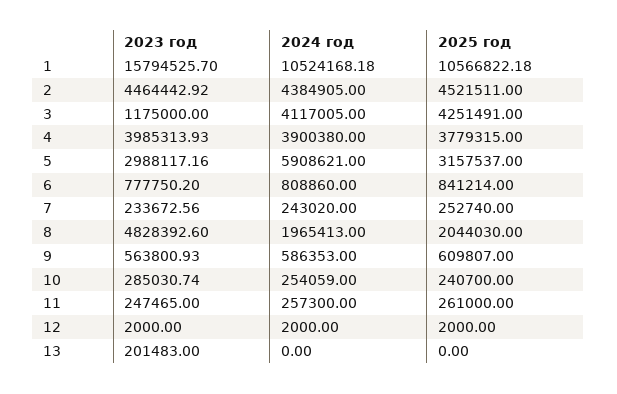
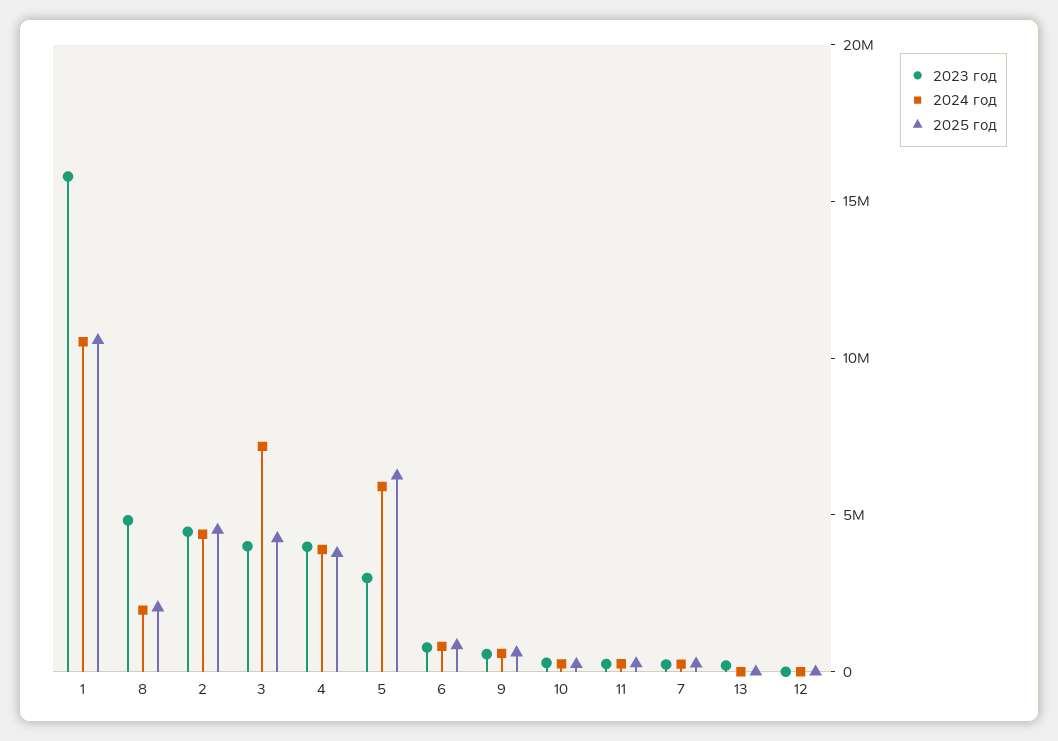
  {
    "2023 год": {
      "1": 15794525.7,
      "2": 4464442.92,
-     "3": 1175000,
+     "3": 4000000,
      "4": 3985313.93,
      "5": 2988117.16,
      "6": 777750.2,
      "7": 233672.56,
      "8": 4828392.6,
      "9": 563800.93,
      "10": 285030.74,
      "11": 247465,
      "12": 2000,
      "13": 201483
    },
    "2024 год": {
      "1": 10524168.18,
      "2": 4384905,
-     "3": 4117005,
+     "3": 7000000,
      "4": 3900380,
      "5": 5908621,
      "6": 808860,
      "7": 243020,
      "8": 1965413,
      "9": 586353,
      "10": 254059,
      "11": 257300,
      "12": 2000,
      "13": 0
    },
    "2025 год": {
      "1": 10566822.18,
      "2": 4521511,
      "3": 4251491,
      "4": 3779315,
-     "5": 3157537,
+     "5": 6000000,
      "6": 841214,
      "7": 252740,
      "8": 2044030,
      "9": 609807,
      "10": 240700,
      "11": 261000,
      "12": 2000,
      "13": 0
    }
  }

